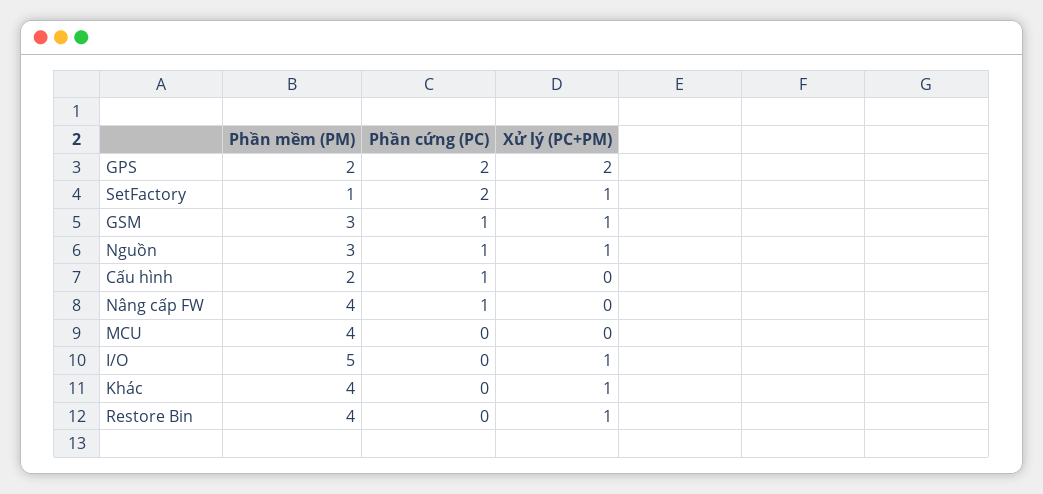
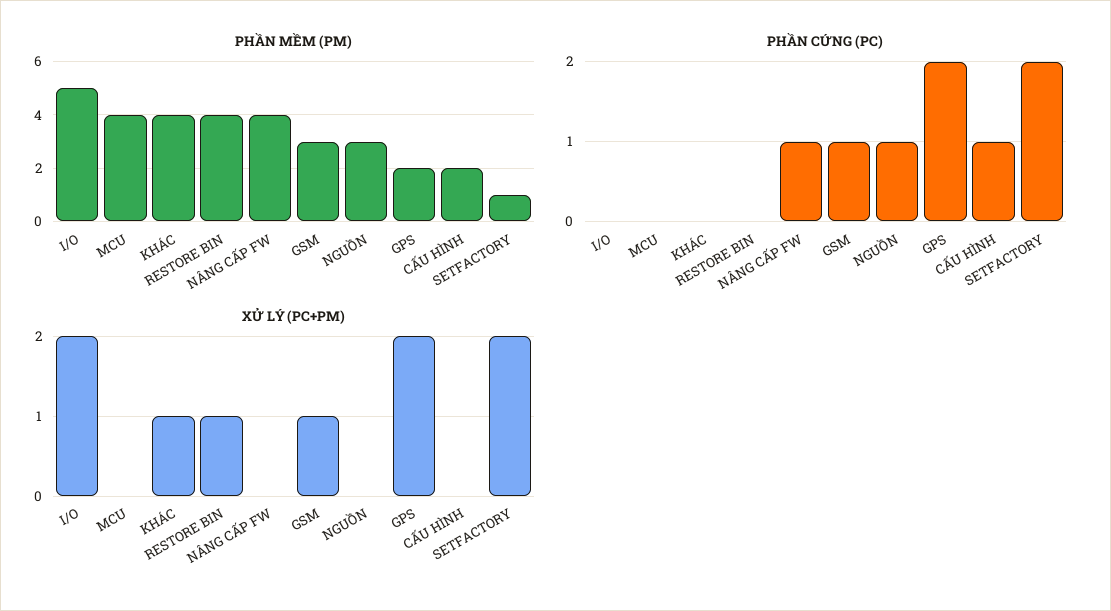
  {
    "Phần mềm (PM)": {
      "GPS": 2,
      "SetFactory": 1,
      "GSM": 3,
      "Nguồn": 3,
      "Cấu hình": 2,
      "Nâng cấp FW": 4,
      "MCU": 4,
      "I/O": 5,
      "Khác": 4,
      "Restore Bin": 4
    },
    "Phần cứng (PC)": {
      "GPS": 2,
      "SetFactory": 2,
      "GSM": 1,
      "Nguồn": 1,
      "Cấu hình": 1,
      "Nâng cấp FW": 1,
      "MCU": 0,
      "I/O": 0,
      "Khác": 0,
      "Restore Bin": 0
    },
    "Xử lý (PC+PM)": {
      "GPS": 2,
-     "SetFactory": 1,
+     "SetFactory": 2,
      "GSM": 1,
-     "Nguồn": 1,
+     "Nguồn": 0,
      "Cấu hình": 0,
      "Nâng cấp FW": 0,
      "MCU": 0,
-     "I/O": 1,
+     "I/O": 2,
      "Khác": 1,
      "Restore Bin": 1
    }
  }

